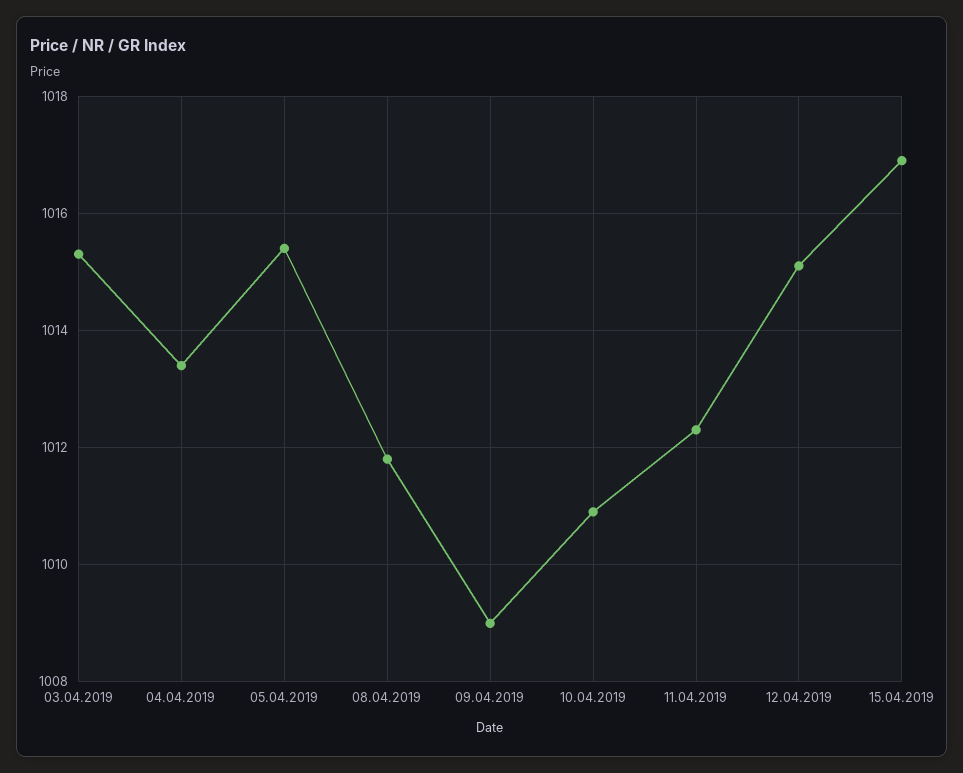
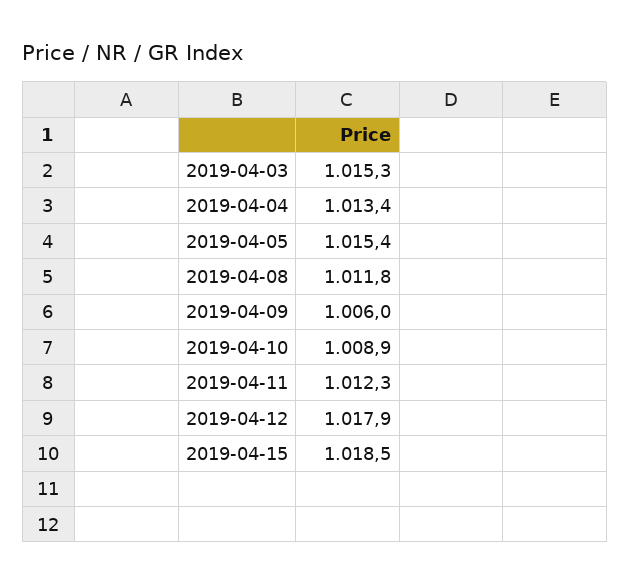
  {
    "03.04.2019": 1015.3,
    "04.04.2019": 1013.4,
    "05.04.2019": 1015.4,
    "08.04.2019": 1011.8,
-   "09.04.2019": 1009,
+   "09.04.2019": 1006,
-   "10.04.2019": 1011,
+   "10.04.2019": 1008.9,
    "11.04.2019": 1012.3,
-   "12.04.2019": 1015,
+   "12.04.2019": 1017.9,
-   "15.04.2019": 1017
+   "15.04.2019": 1018.5
  }

